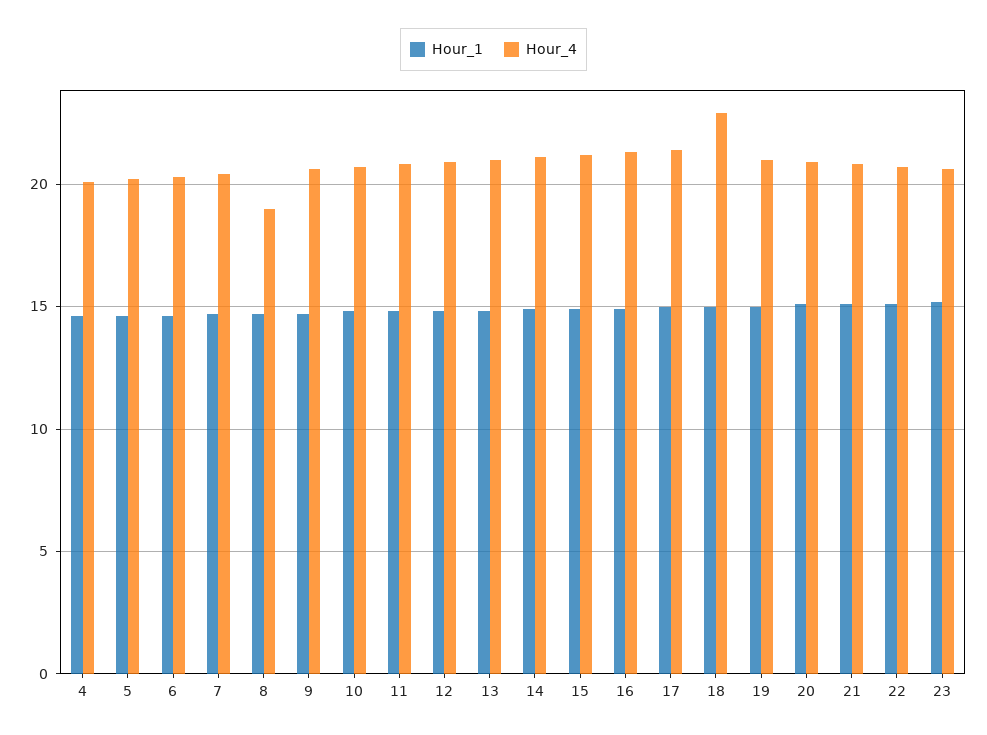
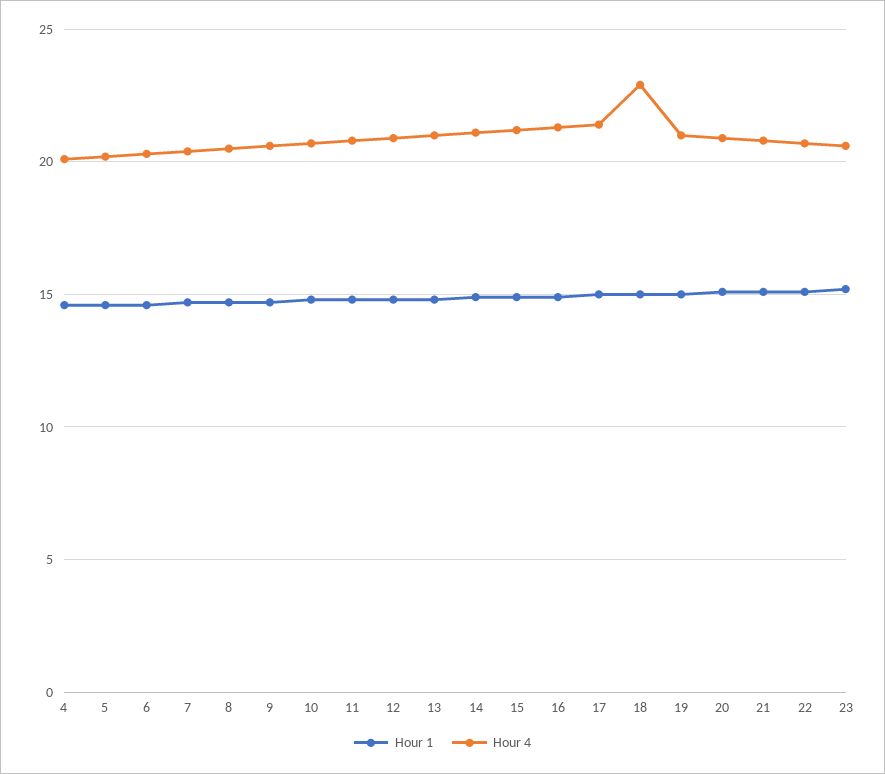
  {
    "Hour_1": {
      "4": 14.5,
      "5": 14.5,
      "6": 14.5,
      "7": 14.5,
      "8": 14.5,
      "9": 14.5,
      "10": 15,
      "11": 15,
      "12": 15,
      "13": 15,
      "14": 15,
      "15": 15,
      "16": 15,
      "17": 15,
      "18": 15,
      "19": 15,
      "20": 15,
      "21": 15,
      "22": 15,
      "23": 15
    },
    "Hour_4": {
      "4": 20,
      "5": 20,
      "6": 20.5,
      "7": 20.5,
-     "8": 19,
+     "8": 20.5,
      "9": 20.5,
      "10": 20.5,
      "11": 21,
      "12": 21,
      "13": 21,
      "14": 21,
      "15": 21,
      "16": 21.5,
      "17": 21.5,
      "18": 23,
      "19": 21,
      "20": 21,
      "21": 21,
      "22": 20.5,
      "23": 20.5
    }
  }

